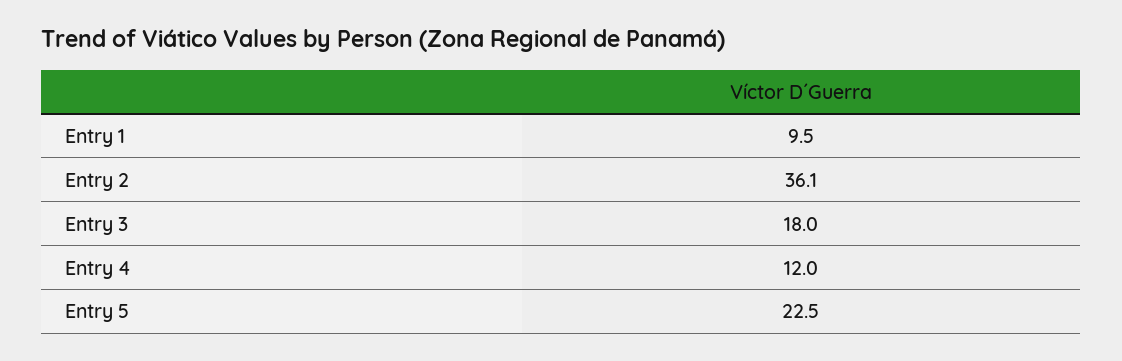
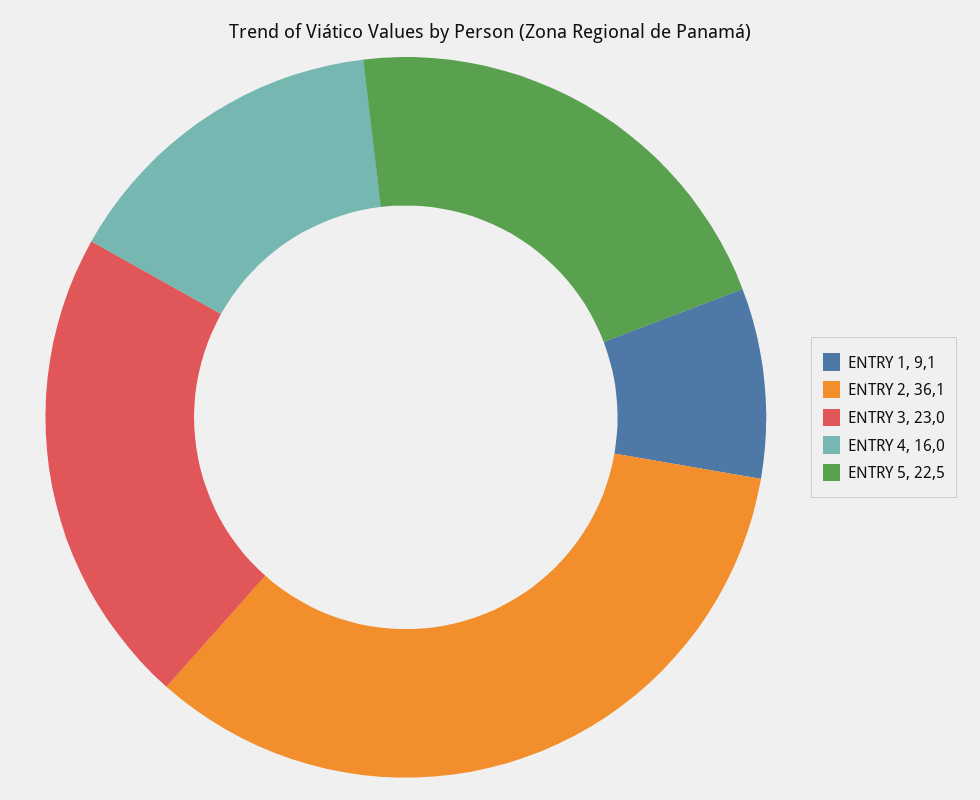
  {
-   "Entry 1": 9.5,
+   "Entry 1": 9.1,
    "Entry 2": 36.1,
-   "Entry 3": 18,
+   "Entry 3": 23,
-   "Entry 4": 12,
+   "Entry 4": 16,
    "Entry 5": 22.5
  }

